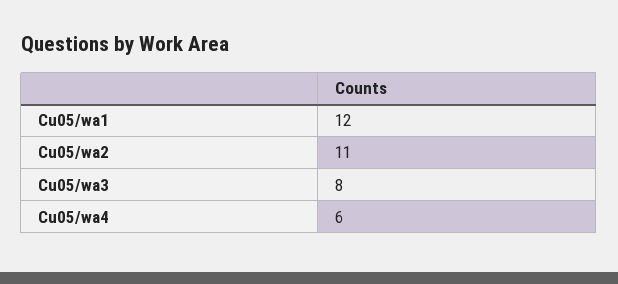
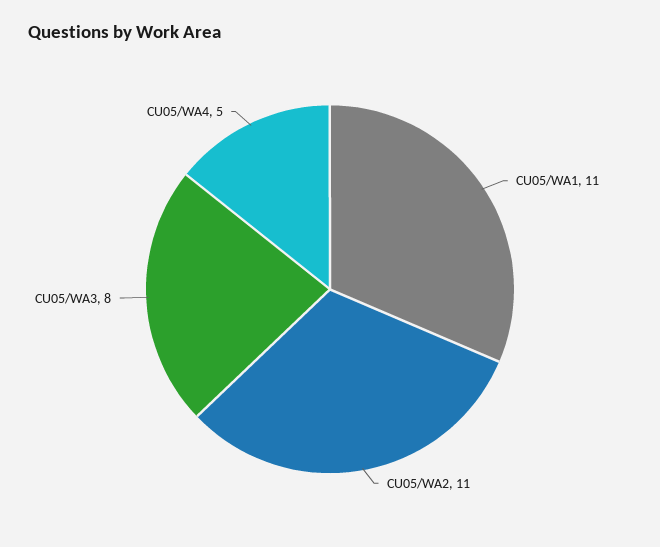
  {
-   "Cu05/wa1": 12,
+   "Cu05/wa1": 11,
    "Cu05/wa2": 11,
    "Cu05/wa3": 8,
-   "Cu05/wa4": 6
+   "Cu05/wa4": 5
  }

